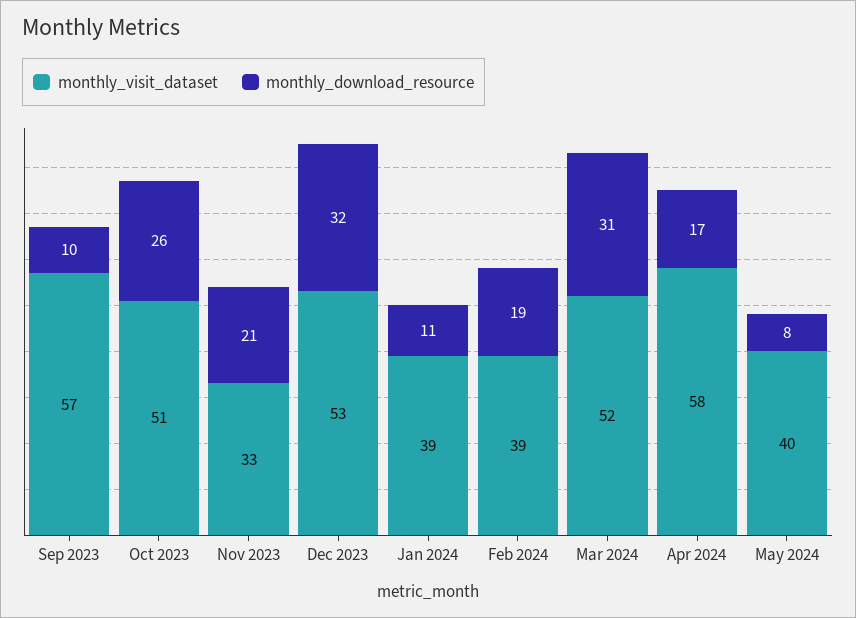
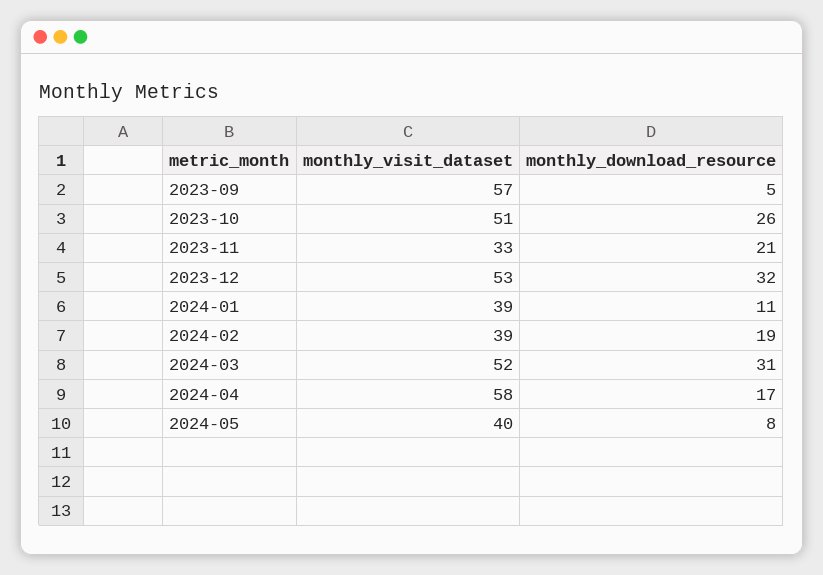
  {
    "monthly_visit_dataset": {
      "Sep 2023": 57,
      "Oct 2023": 51,
      "Nov 2023": 33,
      "Dec 2023": 53,
      "Jan 2024": 39,
      "Feb 2024": 39,
      "Mar 2024": 52,
      "Apr 2024": 58,
      "May 2024": 40
    },
    "monthly_download_resource": {
-     "Sep 2023": 10,
+     "Sep 2023": 5,
      "Oct 2023": 26,
      "Nov 2023": 21,
      "Dec 2023": 32,
      "Jan 2024": 11,
      "Feb 2024": 19,
      "Mar 2024": 31,
      "Apr 2024": 17,
      "May 2024": 8
    }
  }

